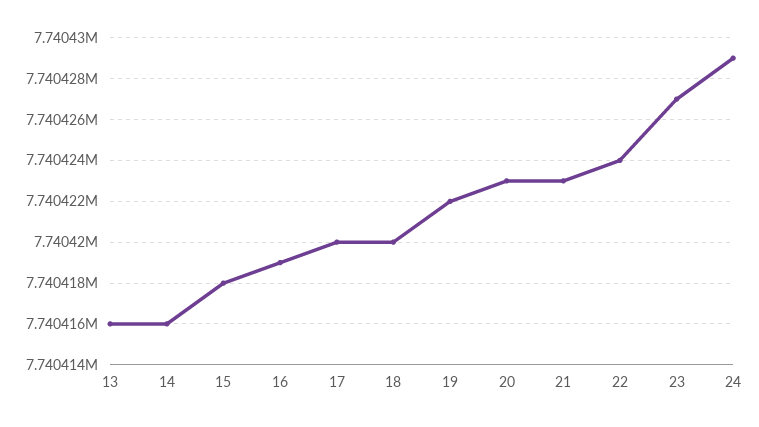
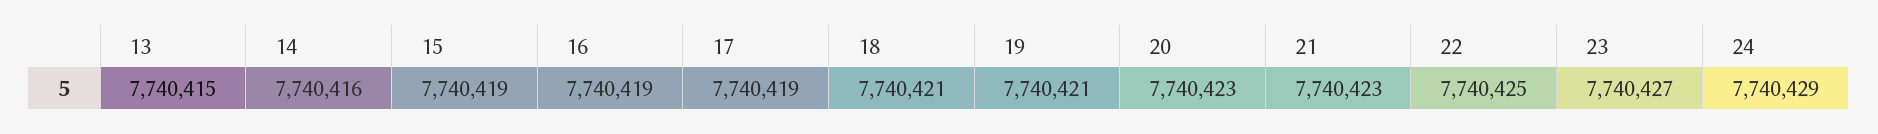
  {
-   "13": 7740416,
+   "13": 7740415,
    "14": 7740416,
-   "15": 7740418,
+   "15": 7740419,
    "16": 7740419,
-   "17": 7740420,
+   "17": 7740419,
-   "18": 7740420,
+   "18": 7740421,
-   "19": 7740422,
+   "19": 7740421,
    "20": 7740423,
    "21": 7740423,
-   "22": 7740424,
+   "22": 7740425,
    "23": 7740427,
    "24": 7740429
  }

